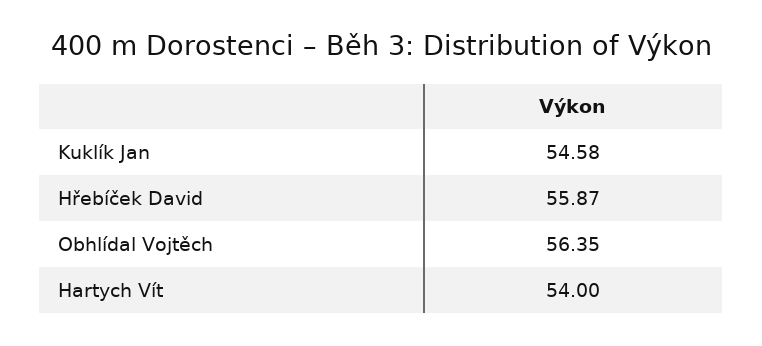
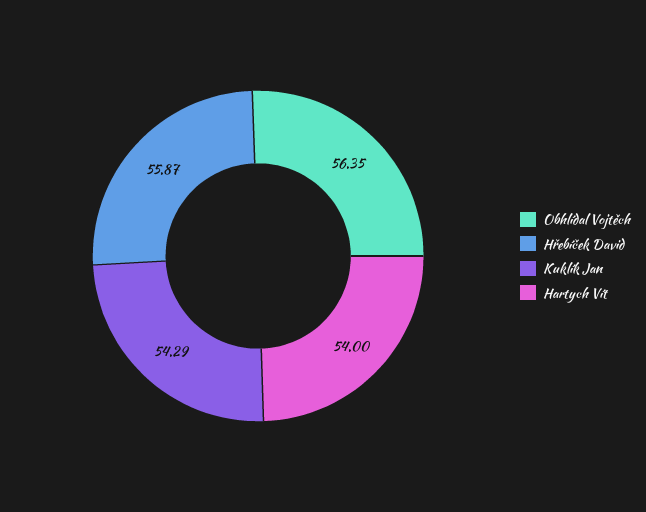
  {
-   "Kuklík Jan": 54.58,
+   "Kuklík Jan": 54.29,
    "Hřebíček David": 55.87,
    "Obhlídal Vojtěch": 56.35,
    "Hartych Vít": 54
  }

